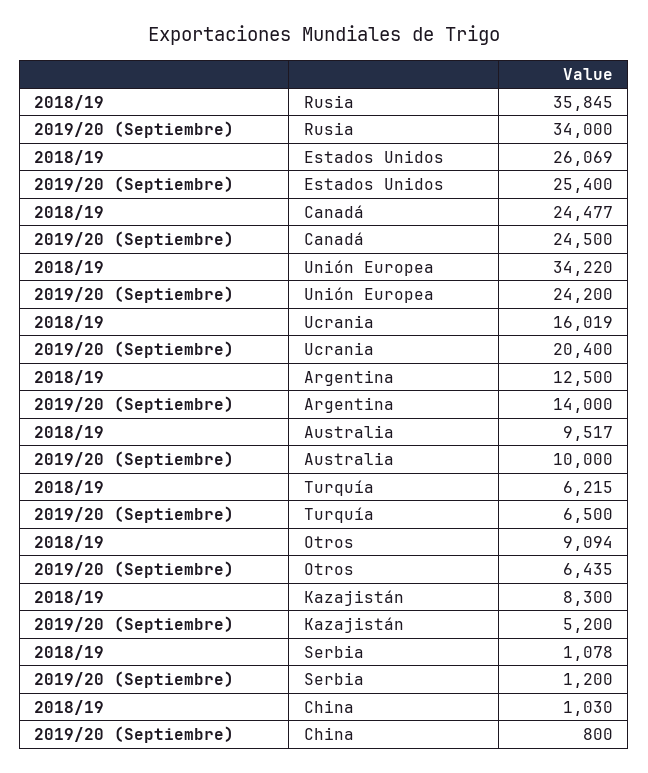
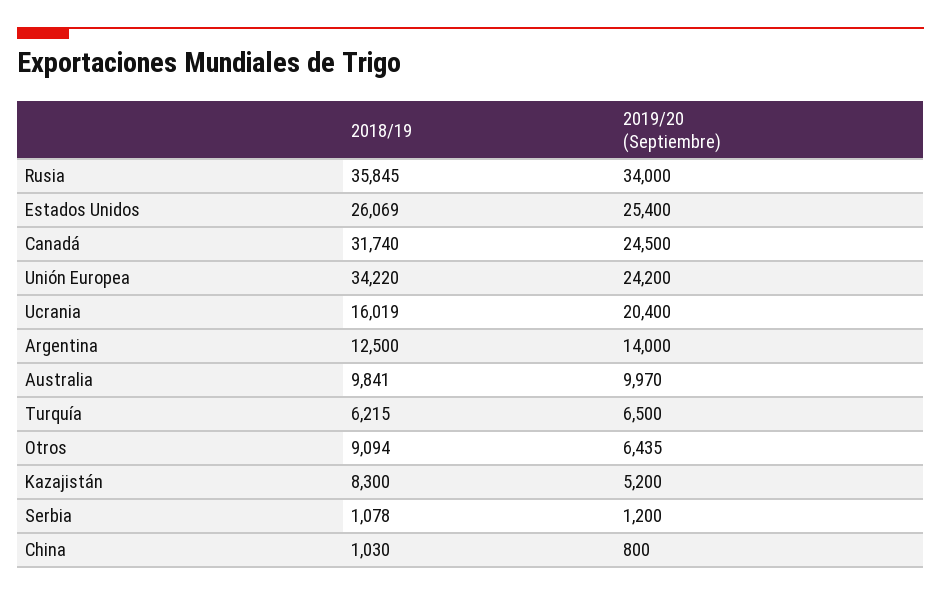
  {
    "2018/19": {
      "Rusia": 35845,
      "Estados Unidos": 26069,
-     "Canadá": 24477,
+     "Canadá": 31740,
      "Unión Europea": 34220,
      "Ucrania": 16019,
      "Argentina": 12500,
-     "Australia": 9517,
+     "Australia": 9841,
      "Turquía": 6215,
      "Otros": 9094,
      "Kazajistán": 8300,
      "Serbia": 1078,
      "China": 1030
    },
    "2019/20 (Septiembre)": {
      "Rusia": 34000,
      "Estados Unidos": 25400,
      "Canadá": 24500,
      "Unión Europea": 24200,
      "Ucrania": 20400,
      "Argentina": 14000,
-     "Australia": 10000,
+     "Australia": 9970,
      "Turquía": 6500,
      "Otros": 6435,
      "Kazajistán": 5200,
      "Serbia": 1200,
      "China": 800
    }
  }

